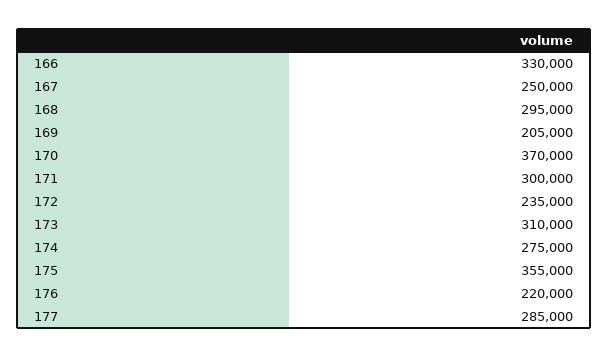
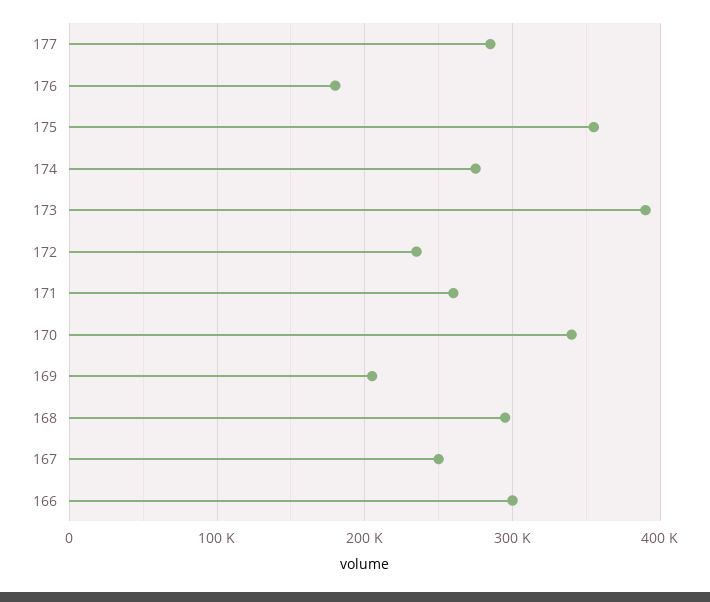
  {
-   "166": 330000,
+   "166": 300000,
    "167": 250000,
    "168": 295000,
    "169": 205000,
-   "170": 370000,
+   "170": 340000,
-   "171": 300000,
+   "171": 260000,
    "172": 235000,
-   "173": 310000,
+   "173": 390000,
    "174": 275000,
    "175": 355000,
-   "176": 220000,
+   "176": 180000,
    "177": 285000
  }

